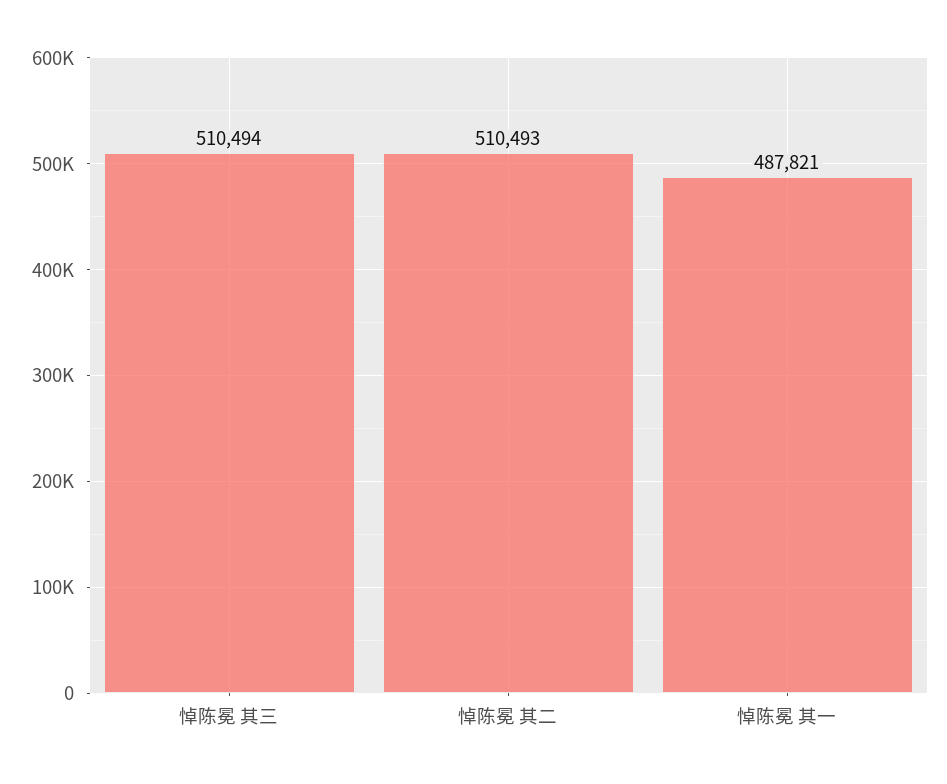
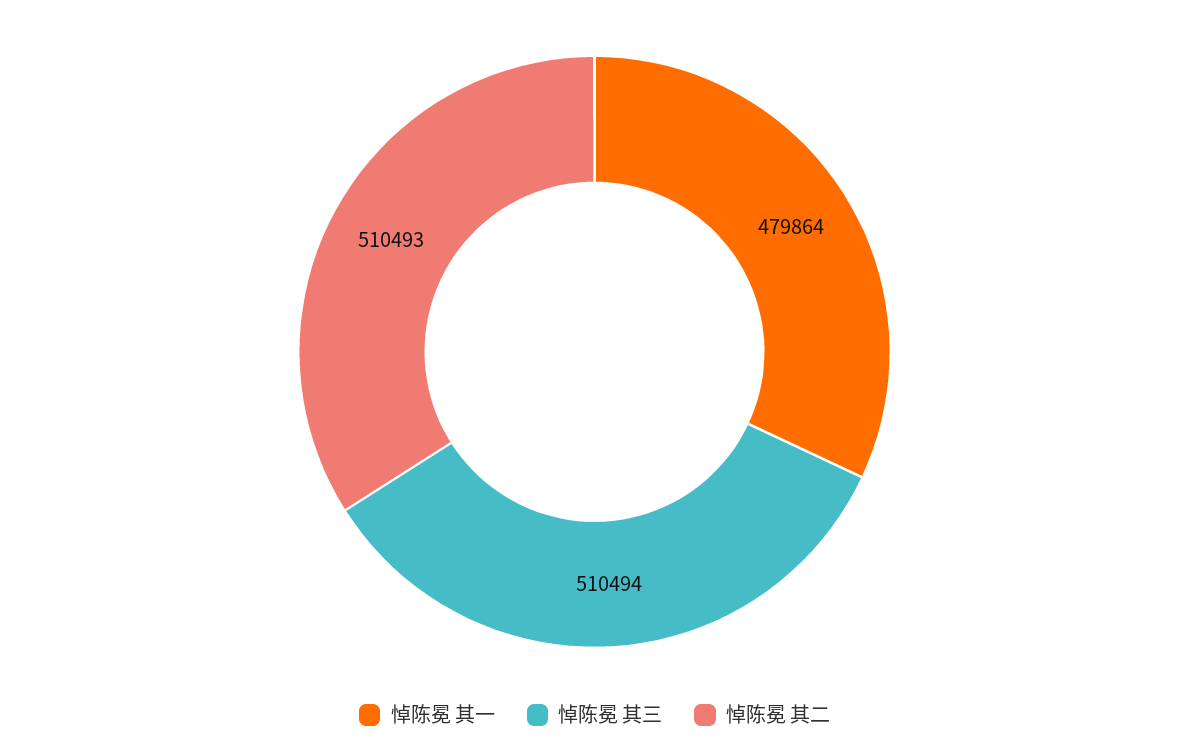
  {
    "悼陈冕 其三": 510494,
    "悼陈冕 其二": 510493,
-   "悼陈冕 其一": 487821
+   "悼陈冕 其一": 479864
  }

